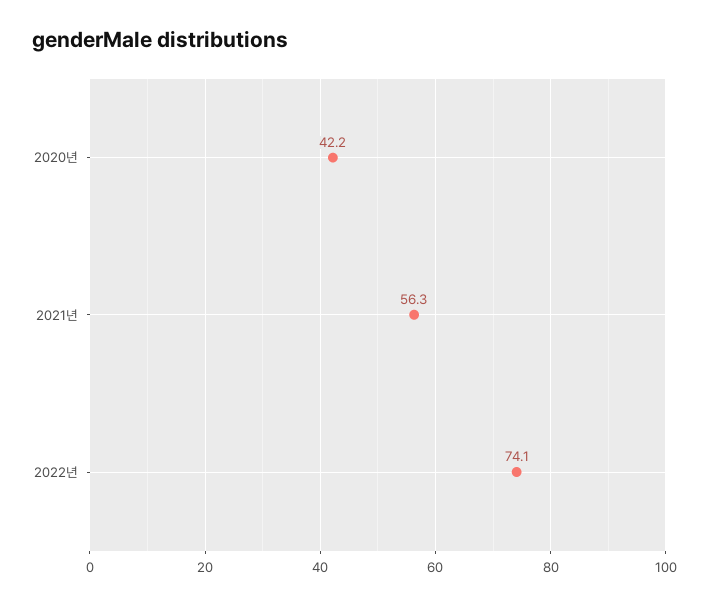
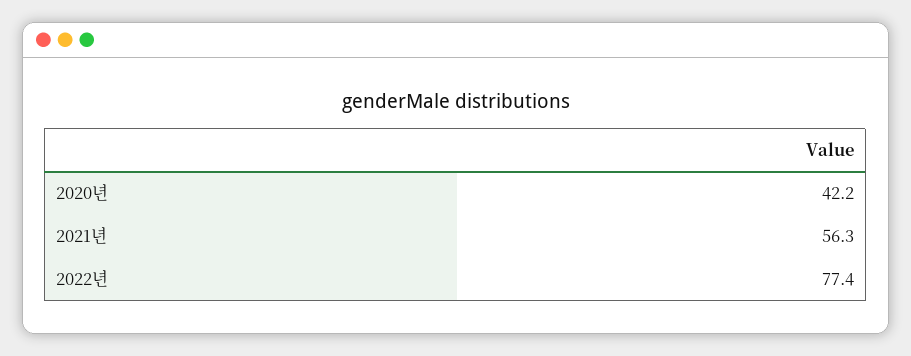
  {
    "2020년": 42.2,
    "2021년": 56.3,
-   "2022년": 74.1
+   "2022년": 77.4
  }

